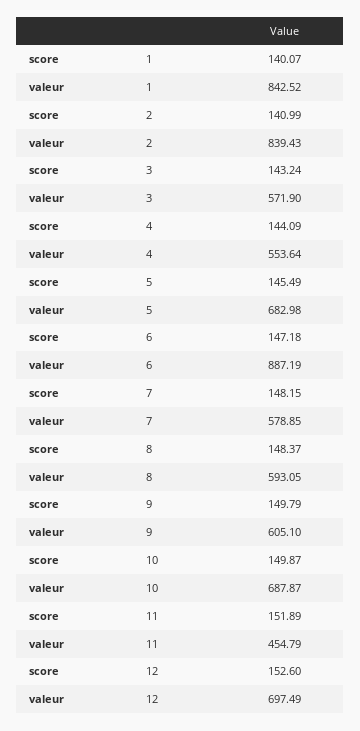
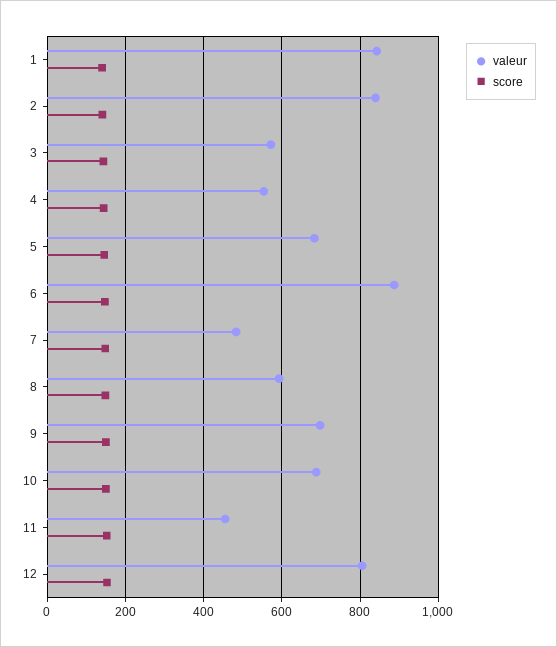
  {
    "score": {
      "1": 140.07,
      "2": 140.99,
      "3": 143.24,
      "4": 144.09,
      "5": 145.49,
      "6": 147.18,
      "7": 148.15,
      "8": 148.37,
      "9": 149.79,
      "10": 149.87,
      "11": 151.89,
      "12": 152.6
    },
    "valeur": {
      "1": 842.52,
      "2": 839.43,
      "3": 571.9,
      "4": 553.64,
      "5": 682.98,
      "6": 887.19,
-     "7": 578.85,
+     "7": 480,
      "8": 593.05,
-     "9": 605.1,
+     "9": 700,
      "10": 687.87,
      "11": 454.79,
-     "12": 697.49
+     "12": 800
    }
  }

